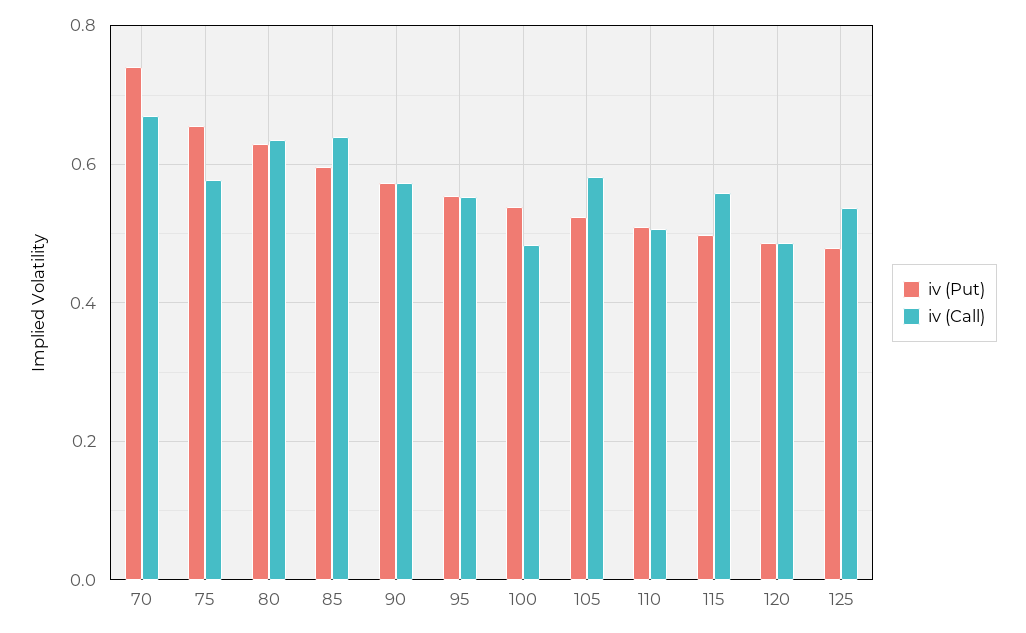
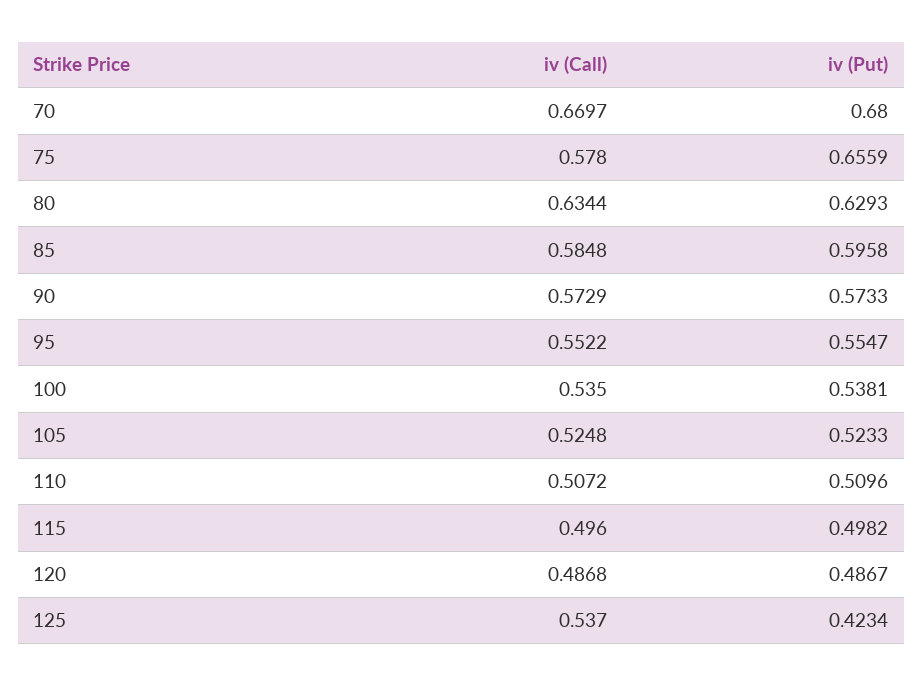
  {
    "iv (Put)": {
-     "70": 0.74,
+     "70": 0.68,
      "75": 0.6559,
      "80": 0.6293,
      "85": 0.5958,
      "90": 0.5733,
      "95": 0.5547,
      "100": 0.5381,
      "105": 0.5233,
      "110": 0.5096,
      "115": 0.4982,
      "120": 0.4867,
-     "125": 0.48
+     "125": 0.4234
    },
    "iv (Call)": {
      "70": 0.6697,
      "75": 0.578,
      "80": 0.6344,
-     "85": 0.64,
+     "85": 0.5848,
      "90": 0.5729,
      "95": 0.5522,
-     "100": 0.48,
+     "100": 0.535,
-     "105": 0.58,
+     "105": 0.5248,
      "110": 0.5072,
-     "115": 0.56,
+     "115": 0.496,
      "120": 0.4868,
      "125": 0.537
    }
  }

